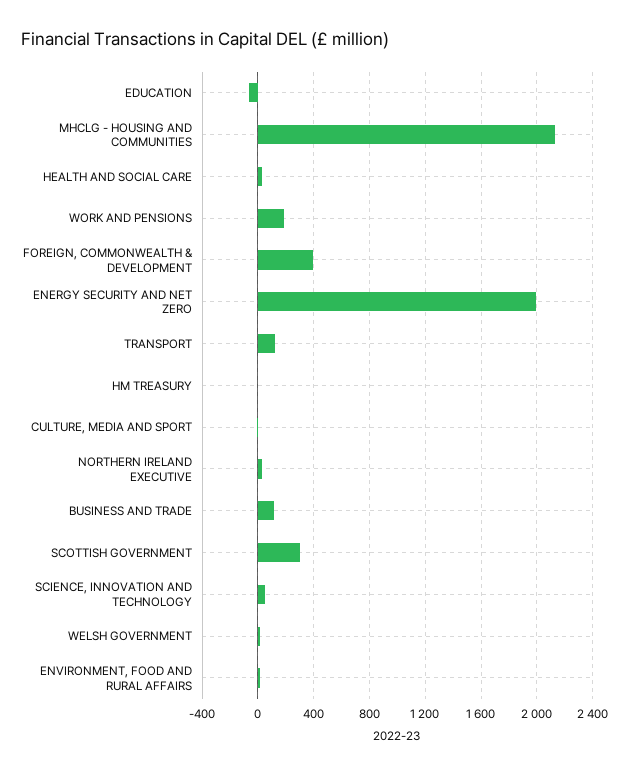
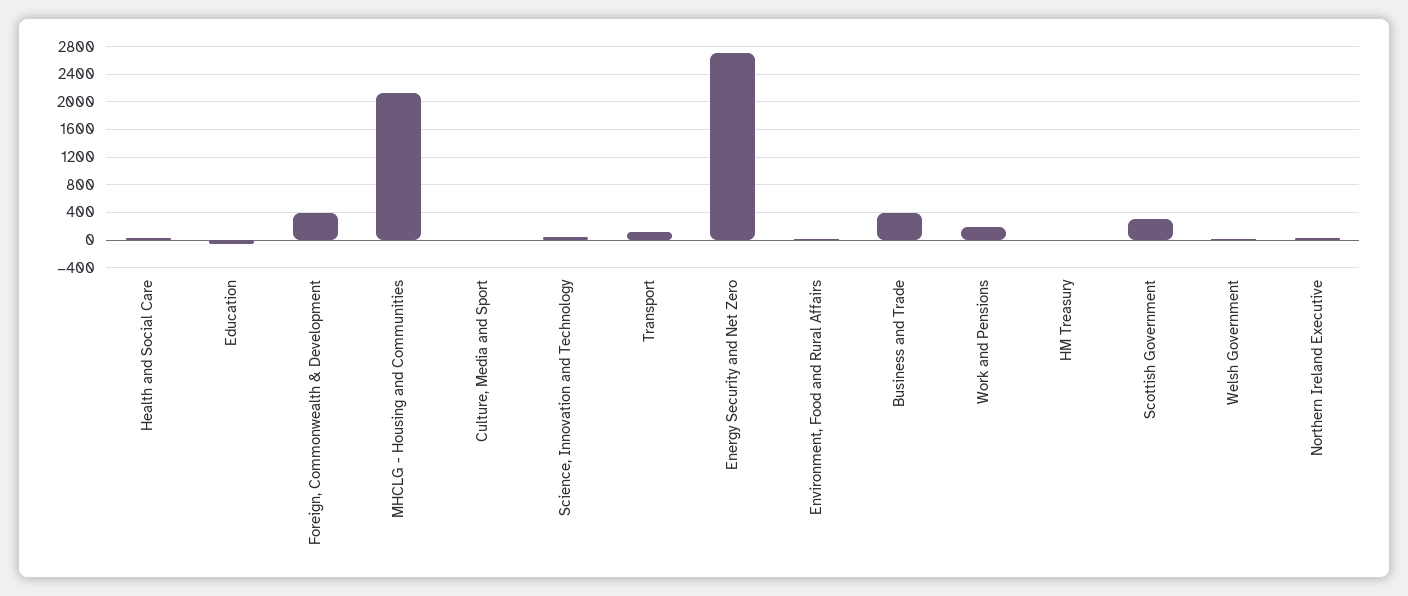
  {
    "EDUCATION": -50,
    "MHCLG - HOUSING AND COMMUNITIES": 2150,
    "HEALTH AND SOCIAL CARE": 50,
    "WORK AND PENSIONS": 200,
    "FOREIGN, COMMONWEALTH & DEVELOPMENT": 400,
-   "ENERGY SECURITY AND NET ZERO": 2000,
+   "ENERGY SECURITY AND NET ZERO": 2700,
    "TRANSPORT": 100,
    "HM TREASURY": 0,
    "CULTURE, MEDIA AND SPORT": 0,
    "NORTHERN IRELAND EXECUTIVE": 50,
-   "BUSINESS AND TRADE": 100,
+   "BUSINESS AND TRADE": 400,
    "SCOTTISH GOVERNMENT": 300,
    "SCIENCE, INNOVATION AND TECHNOLOGY": 50,
    "WELSH GOVERNMENT": 0,
    "ENVIRONMENT, FOOD AND RURAL AFFAIRS": 0
  }

